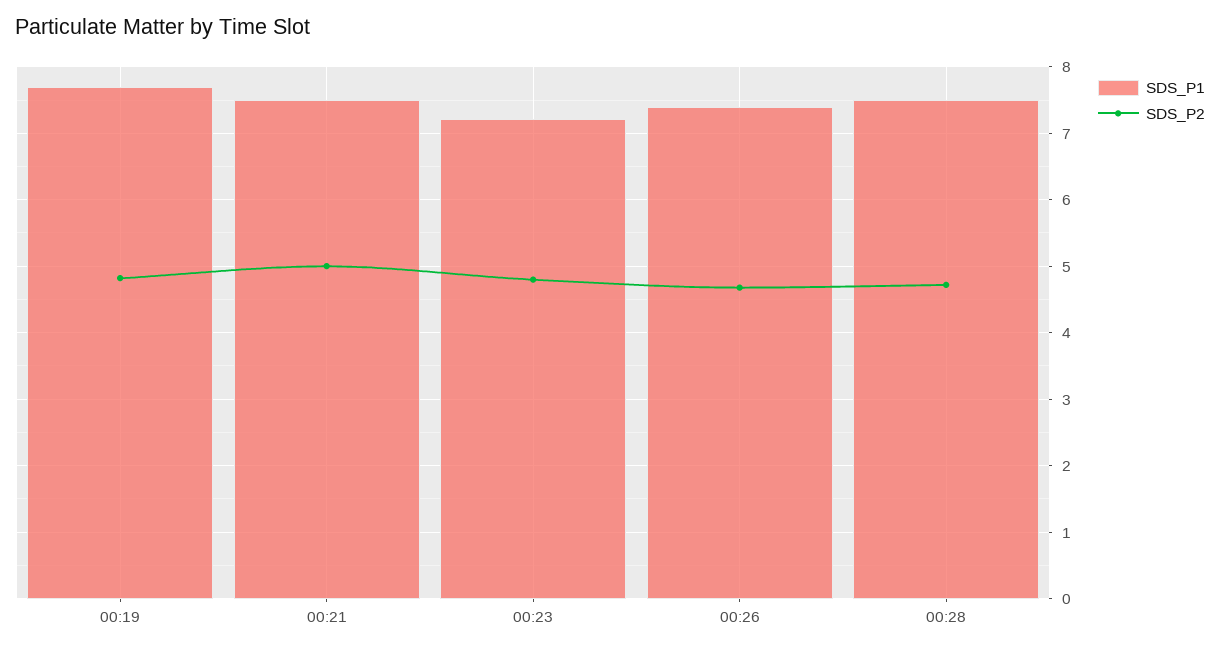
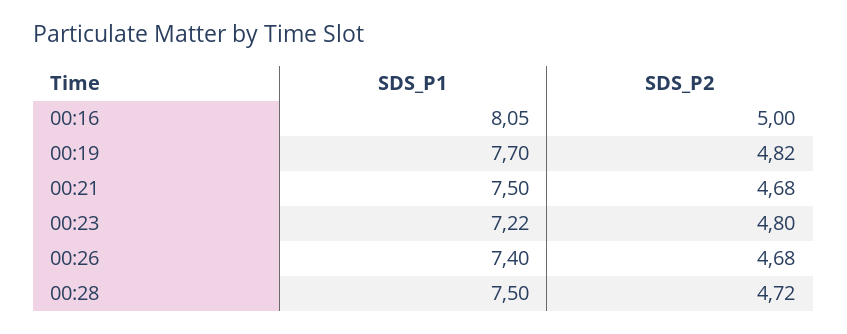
  {
    "SDS_P1": {
      "00:19": 7.7,
      "00:21": 7.5,
      "00:23": 7.22,
      "00:26": 7.4,
-     "00:28": 7.5
+     "00:28": 7.5,
+     "00:16": 8.05
    },
    "SDS_P2": {
      "00:19": 4.82,
-     "00:21": 5,
+     "00:21": 4.68,
      "00:23": 4.8,
      "00:26": 4.68,
-     "00:28": 4.72
+     "00:28": 4.72,
+     "00:16": 5
    }
  }

